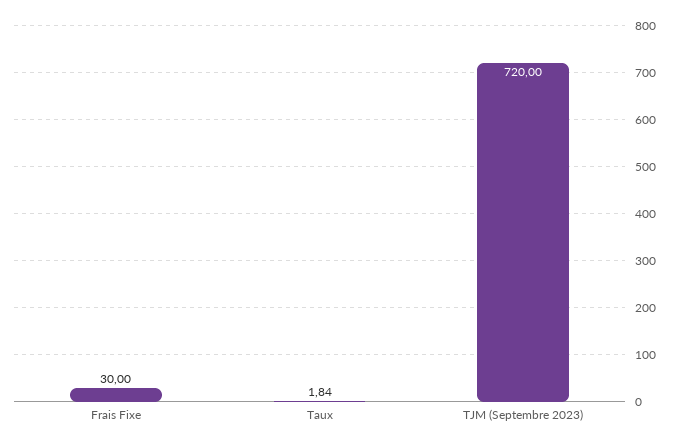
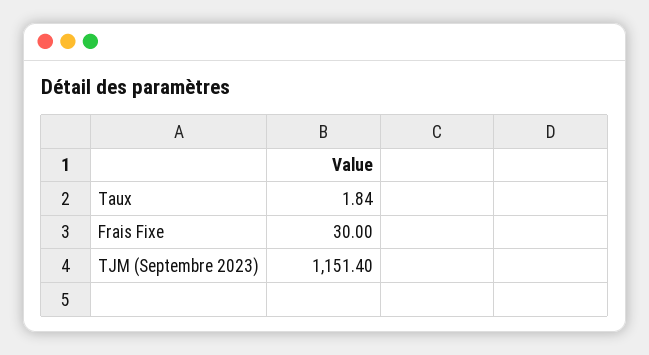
  {
    "Frais Fixe": 30,
    "Taux": 1.84,
-   "TJM (Septembre 2023)": 720
+   "TJM (Septembre 2023)": 1151.4
  }

